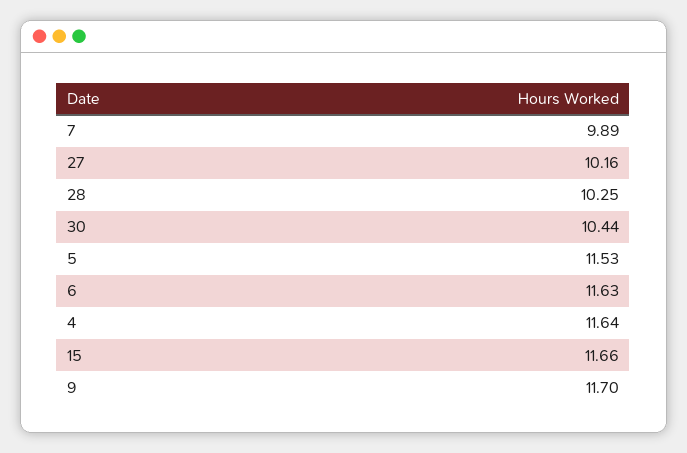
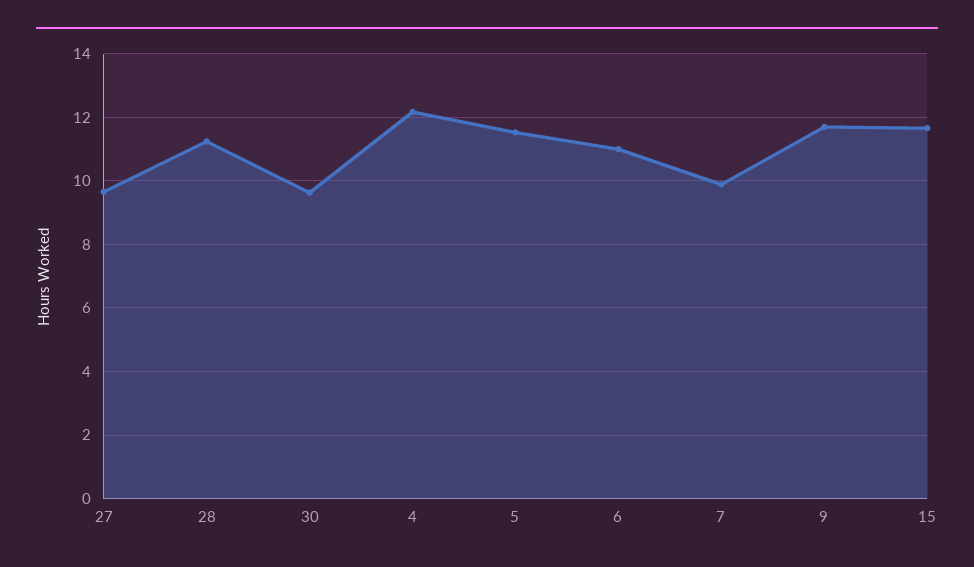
  {
    "7": 9.89,
-   "27": 10.16,
+   "27": 9.6,
-   "28": 10.25,
+   "28": 11.2,
-   "30": 10.44,
+   "30": 9.6,
    "5": 11.53,
-   "6": 11.63,
+   "6": 11,
-   "4": 11.64,
+   "4": 12.2,
    "15": 11.66,
    "9": 11.7
  }

